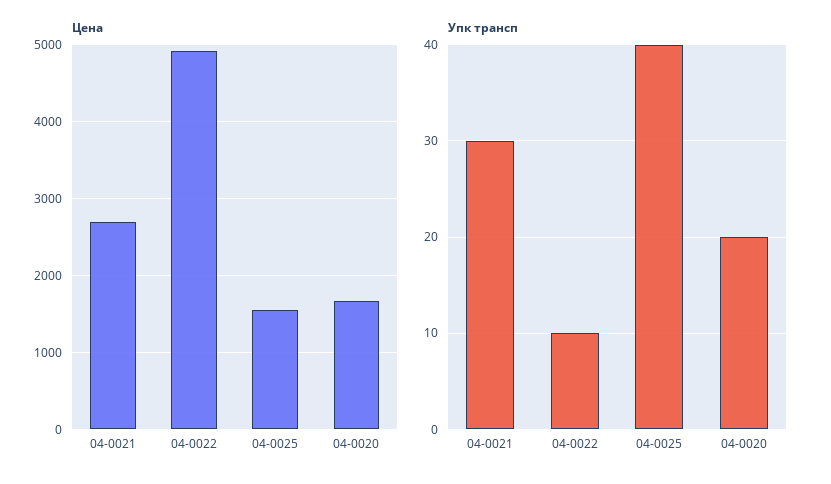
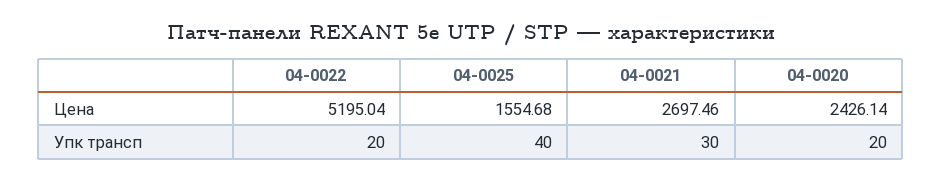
  {
    "Цена": {
      "04-0021": 2697.46,
-     "04-0022": 4900,
+     "04-0022": 5195.04,
      "04-0025": 1554.68,
-     "04-0020": 1700
+     "04-0020": 2426.14
    },
    "Упк трансп": {
      "04-0021": 30,
-     "04-0022": 10,
+     "04-0022": 20,
      "04-0025": 40,
      "04-0020": 20
    }
  }

